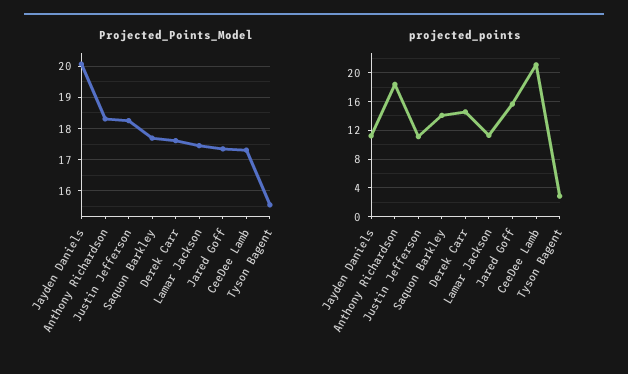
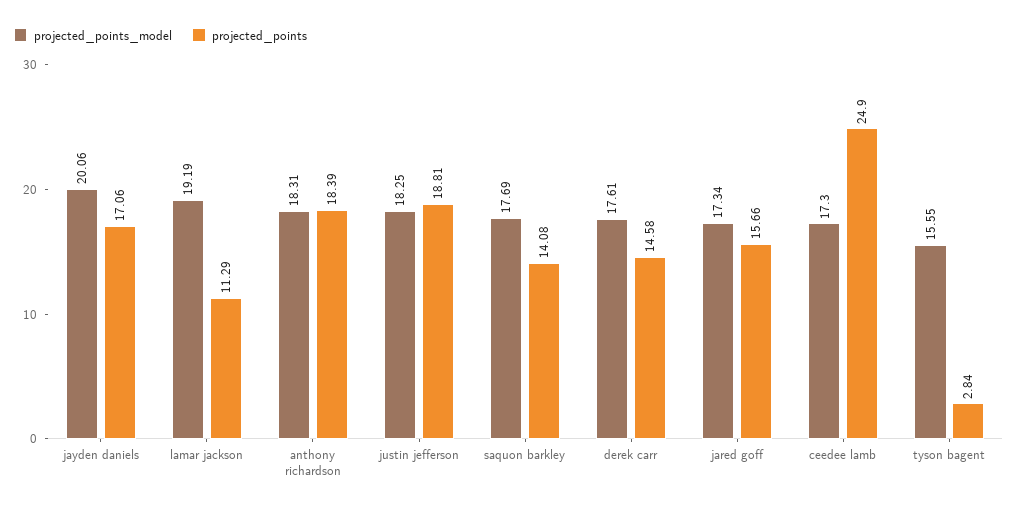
  {
    "Projected_Points_Model": {
      "Jayden Daniels": 20.06,
      "Anthony Richardson": 18.31,
      "Justin Jefferson": 18.25,
      "Saquon Barkley": 17.69,
      "Derek Carr": 17.61,
-     "Lamar Jackson": 17.4,
+     "Lamar Jackson": 19.19,
      "Jared Goff": 17.34,
      "CeeDee Lamb": 17.3,
      "Tyson Bagent": 15.55
    },
    "projected_points": {
-     "Jayden Daniels": 11,
+     "Jayden Daniels": 17.06,
      "Anthony Richardson": 18.39,
-     "Justin Jefferson": 11,
+     "Justin Jefferson": 18.81,
      "Saquon Barkley": 14.08,
      "Derek Carr": 14.58,
      "Lamar Jackson": 11.29,
      "Jared Goff": 15.66,
-     "CeeDee Lamb": 21,
+     "CeeDee Lamb": 24.9,
      "Tyson Bagent": 2.84
    }
  }

